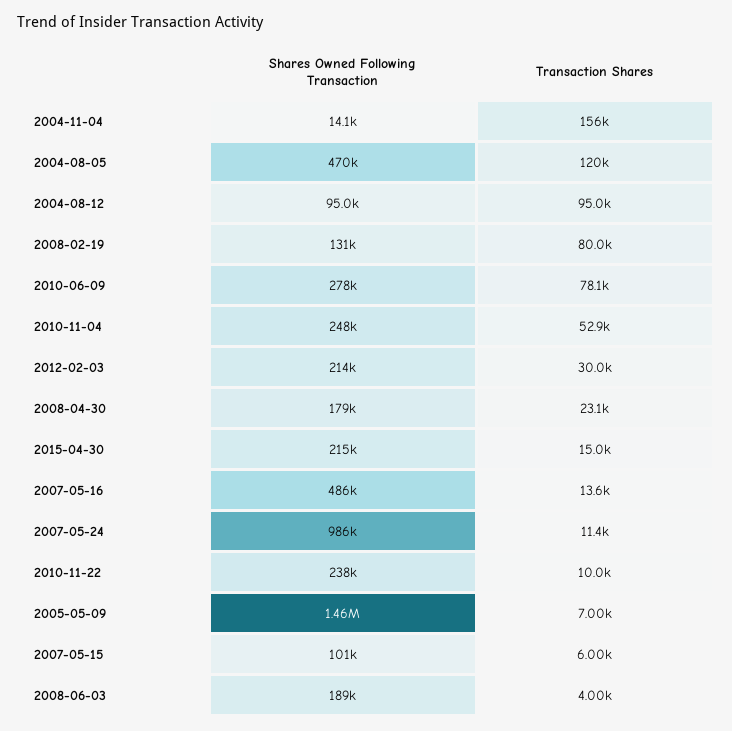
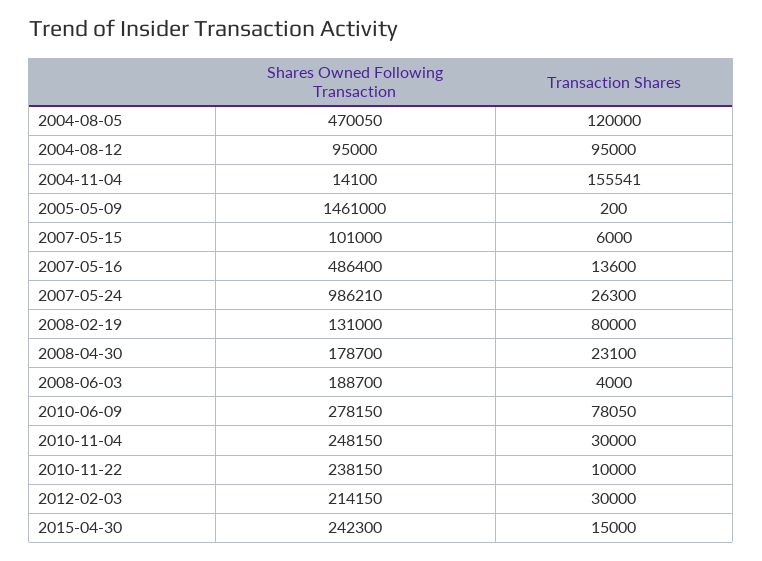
  {
    "Shares Owned Following Transaction": {
      "2004-11-04": 14100,
      "2004-08-05": 470050,
      "2004-08-12": 95000,
      "2008-02-19": 131000,
      "2010-06-09": 278150,
      "2010-11-04": 248150,
      "2012-02-03": 214150,
      "2008-04-30": 178700,
-     "2015-04-30": 215000,
+     "2015-04-30": 242300,
      "2007-05-16": 486400,
      "2007-05-24": 986210,
      "2010-11-22": 238150,
      "2005-05-09": 1461000,
      "2007-05-15": 101000,
      "2008-06-03": 188700
    },
    "Transaction Shares": {
      "2004-11-04": 155541,
      "2004-08-05": 120000,
      "2004-08-12": 95000,
      "2008-02-19": 80000,
      "2010-06-09": 78050,
-     "2010-11-04": 52900,
+     "2010-11-04": 30000,
      "2012-02-03": 30000,
      "2008-04-30": 23100,
      "2015-04-30": 15000,
      "2007-05-16": 13600,
-     "2007-05-24": 11400,
+     "2007-05-24": 26300,
      "2010-11-22": 10000,
-     "2005-05-09": 7000,
+     "2005-05-09": 200,
      "2007-05-15": 6000,
      "2008-06-03": 4000
    }
  }

